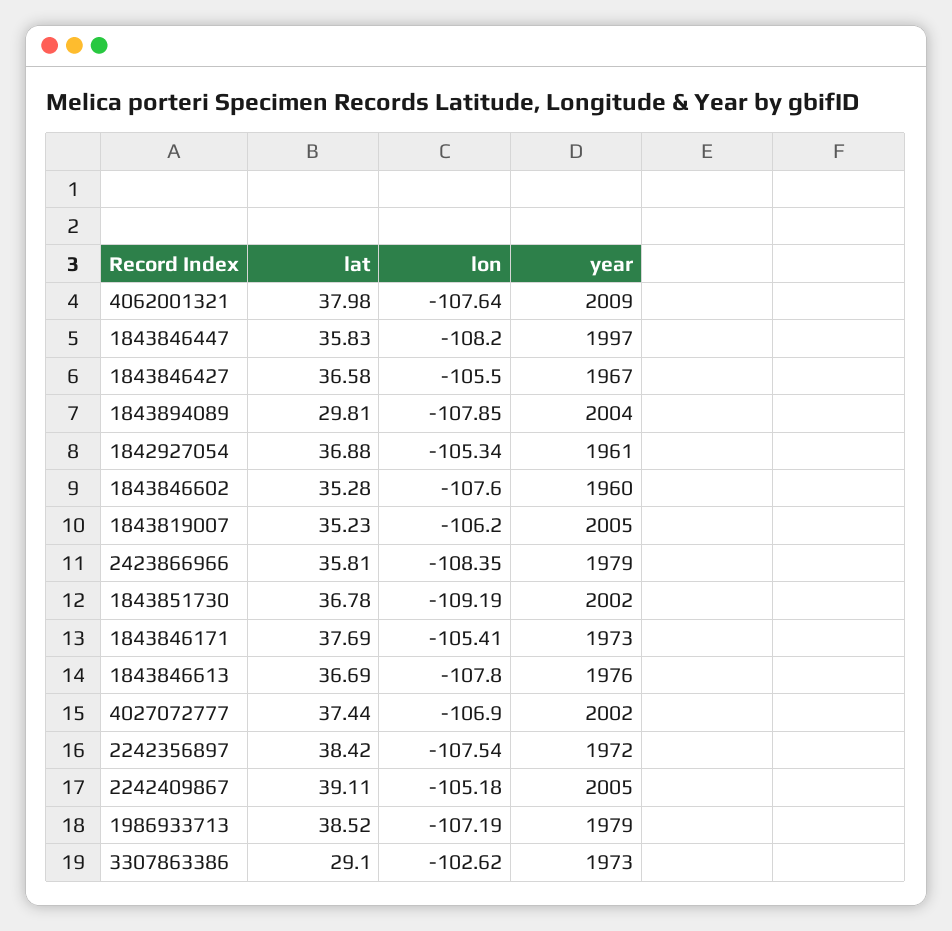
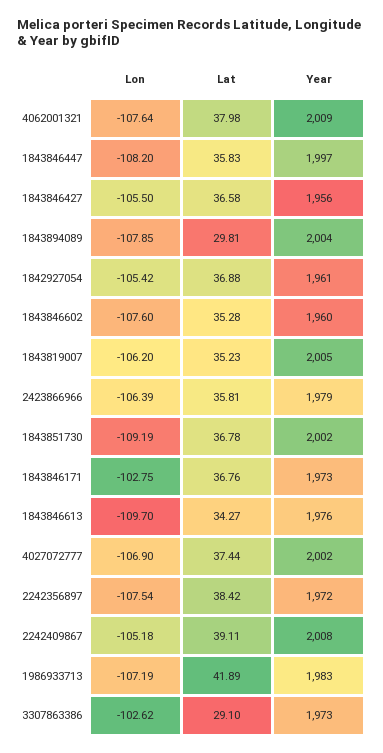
  {
    "lat": {
      "4062001321": 37.98,
      "1843846447": 35.83,
      "1843846427": 36.58,
      "1843894089": 29.81,
      "1842927054": 36.88,
      "1843846602": 35.28,
      "1843819007": 35.23,
      "2423866966": 35.81,
      "1843851730": 36.78,
-     "1843846171": 37.69,
+     "1843846171": 36.76,
-     "1843846613": 36.69,
+     "1843846613": 34.27,
      "4027072777": 37.44,
      "2242356897": 38.42,
      "2242409867": 39.11,
-     "1986933713": 38.52,
+     "1986933713": 41.89,
      "3307863386": 29.1
    },
    "lon": {
      "4062001321": -107.64,
      "1843846447": -108.2,
      "1843846427": -105.5,
      "1843894089": -107.85,
-     "1842927054": -105.34,
+     "1842927054": -105.42,
      "1843846602": -107.6,
      "1843819007": -106.2,
-     "2423866966": -108.35,
+     "2423866966": -106.39,
      "1843851730": -109.19,
-     "1843846171": -105.41,
+     "1843846171": -102.75,
-     "1843846613": -107.8,
+     "1843846613": -109.7,
      "4027072777": -106.9,
      "2242356897": -107.54,
      "2242409867": -105.18,
      "1986933713": -107.19,
      "3307863386": -102.62
    },
    "year": {
      "4062001321": 2009,
      "1843846447": 1997,
-     "1843846427": 1967,
+     "1843846427": 1956,
      "1843894089": 2004,
      "1842927054": 1961,
      "1843846602": 1960,
      "1843819007": 2005,
      "2423866966": 1979,
      "1843851730": 2002,
      "1843846171": 1973,
      "1843846613": 1976,
      "4027072777": 2002,
      "2242356897": 1972,
-     "2242409867": 2005,
+     "2242409867": 2008,
-     "1986933713": 1979,
+     "1986933713": 1983,
      "3307863386": 1973
    }
  }

